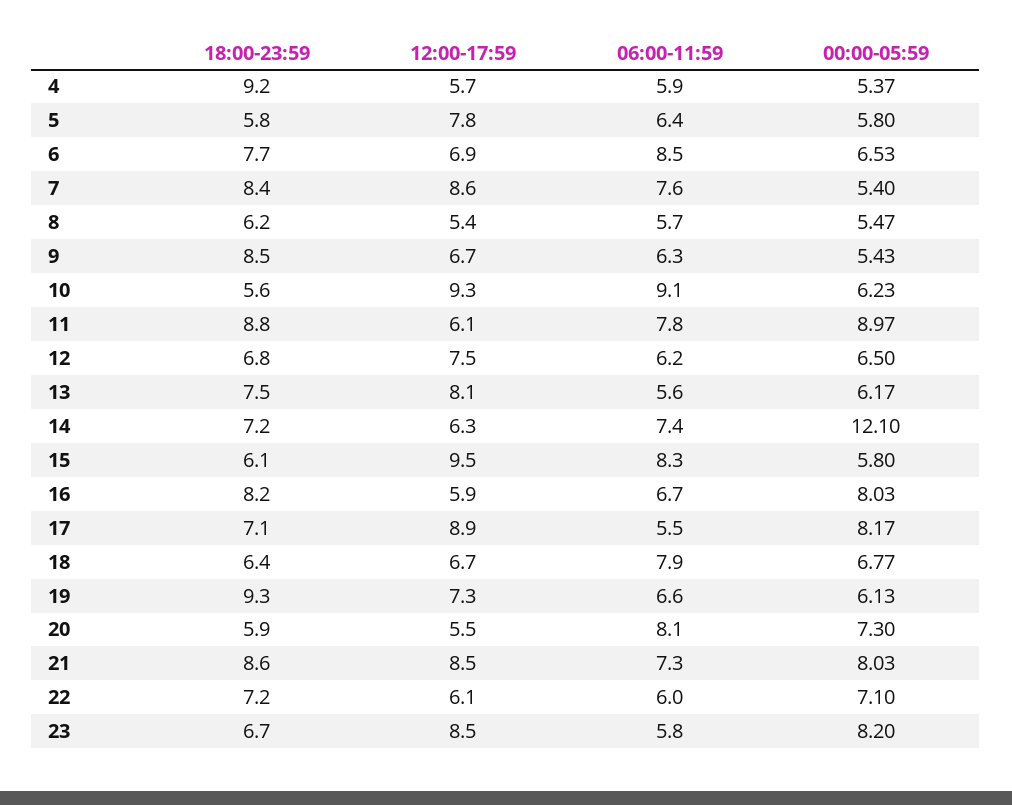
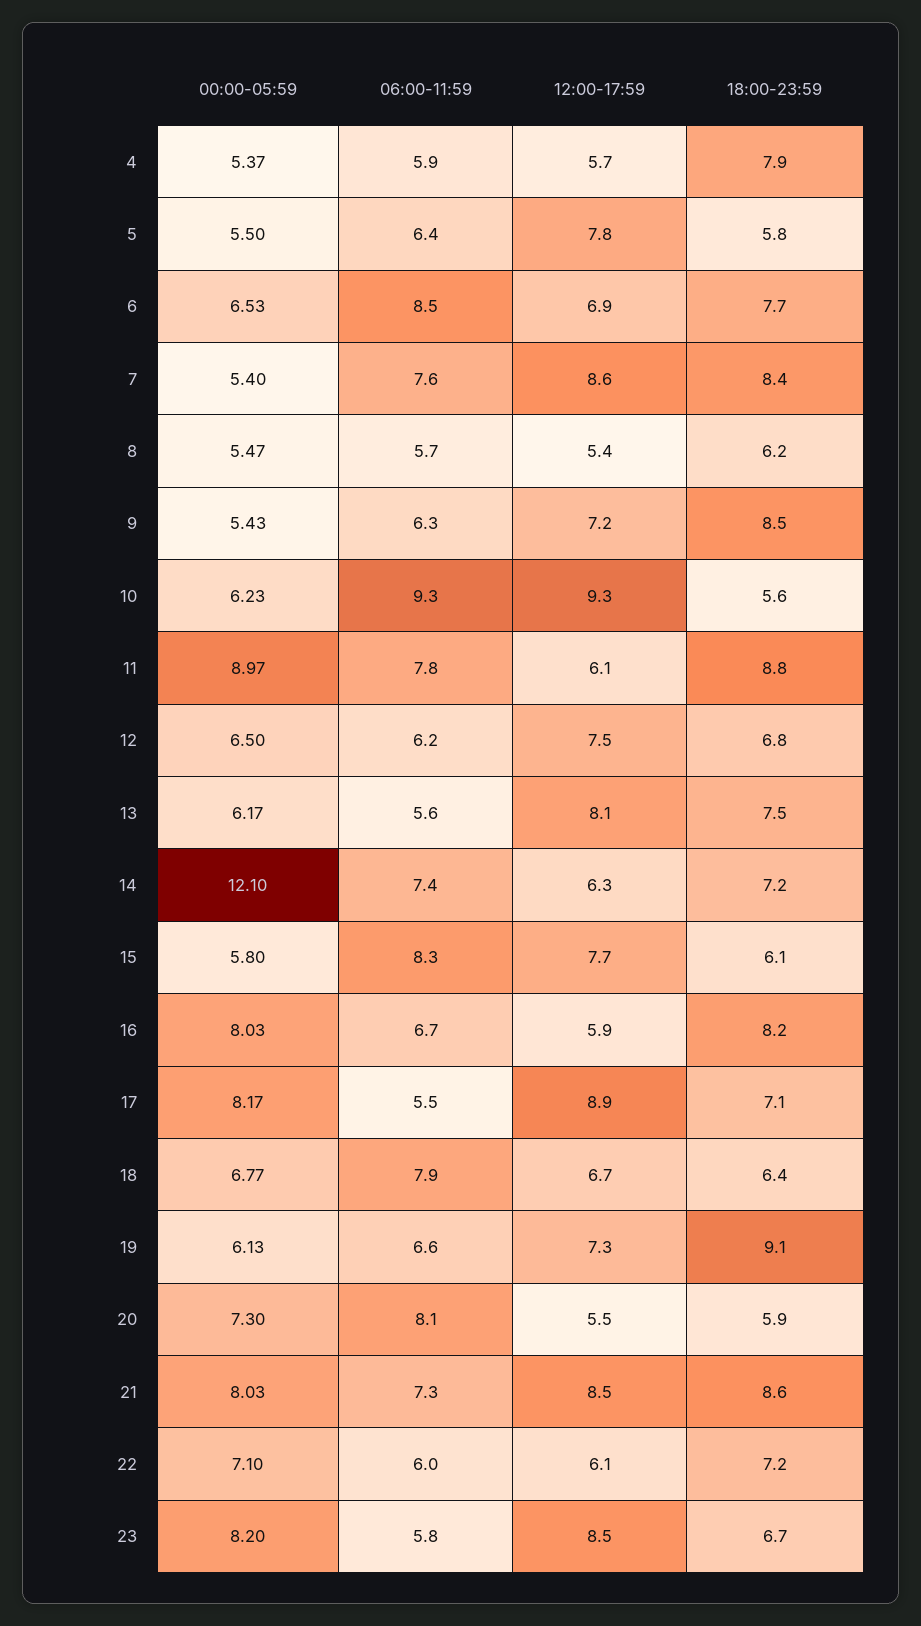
  {
    "18:00-23:59": {
-     "4": 9.2,
+     "4": 7.9,
      "5": 5.8,
      "6": 7.7,
      "7": 8.4,
      "8": 6.2,
      "9": 8.5,
      "10": 5.6,
      "11": 8.8,
      "12": 6.8,
      "13": 7.5,
      "14": 7.2,
      "15": 6.1,
      "16": 8.2,
      "17": 7.1,
      "18": 6.4,
-     "19": 9.3,
+     "19": 9.1,
      "20": 5.9,
      "21": 8.6,
      "22": 7.2,
      "23": 6.7
    },
    "12:00-17:59": {
      "4": 5.7,
      "5": 7.8,
      "6": 6.9,
      "7": 8.6,
      "8": 5.4,
-     "9": 6.7,
+     "9": 7.2,
      "10": 9.3,
      "11": 6.1,
      "12": 7.5,
      "13": 8.1,
      "14": 6.3,
-     "15": 9.5,
+     "15": 7.7,
      "16": 5.9,
      "17": 8.9,
      "18": 6.7,
      "19": 7.3,
      "20": 5.5,
      "21": 8.5,
      "22": 6.1,
      "23": 8.5
    },
    "06:00-11:59": {
      "4": 5.9,
      "5": 6.4,
      "6": 8.5,
      "7": 7.6,
      "8": 5.7,
      "9": 6.3,
-     "10": 9.1,
+     "10": 9.3,
      "11": 7.8,
      "12": 6.2,
      "13": 5.6,
      "14": 7.4,
      "15": 8.3,
      "16": 6.7,
      "17": 5.5,
      "18": 7.9,
      "19": 6.6,
      "20": 8.1,
      "21": 7.3,
      "22": 6,
      "23": 5.8
    },
    "00:00-05:59": {
      "4": 5.37,
-     "5": 5.8,
+     "5": 5.5,
      "6": 6.53,
      "7": 5.4,
      "8": 5.47,
      "9": 5.43,
      "10": 6.23,
      "11": 8.97,
      "12": 6.5,
      "13": 6.17,
      "14": 12.1,
      "15": 5.8,
      "16": 8.03,
      "17": 8.17,
      "18": 6.77,
      "19": 6.13,
      "20": 7.3,
      "21": 8.03,
      "22": 7.1,
      "23": 8.2
    }
  }

